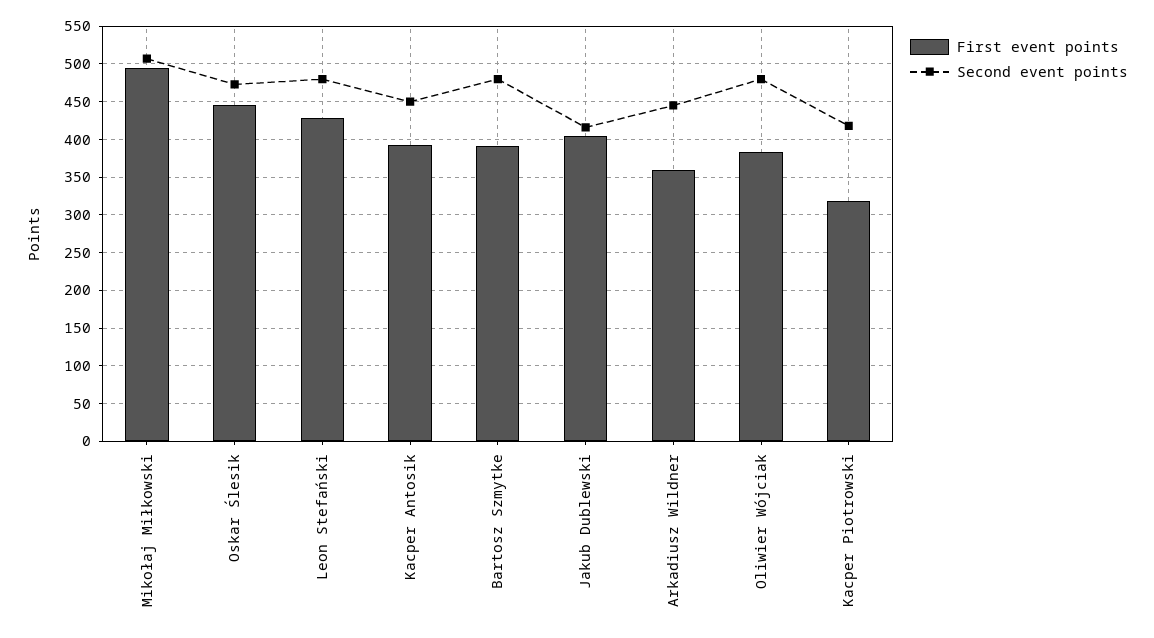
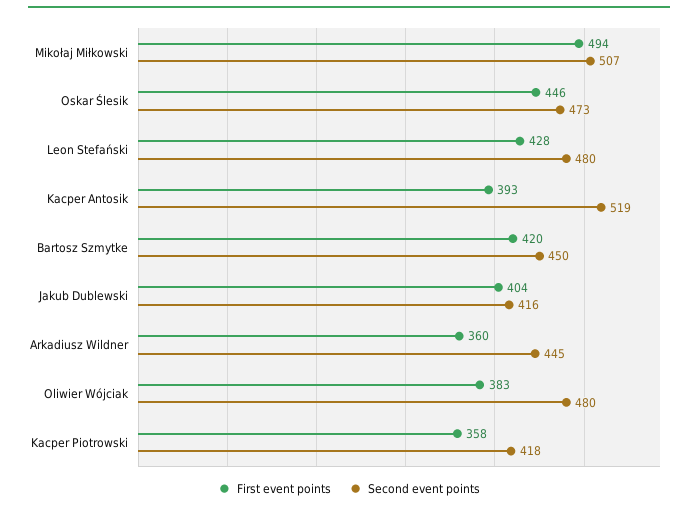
  {
    "First event points": {
      "Mikołaj Miłkowski": 494,
      "Oskar Ślesik": 446,
      "Leon Stefański": 428,
      "Kacper Antosik": 393,
-     "Bartosz Szmytke": 390,
+     "Bartosz Szmytke": 420,
      "Jakub Dublewski": 404,
      "Arkadiusz Wildner": 360,
      "Oliwier Wójciak": 383,
-     "Kacper Piotrowski": 320
+     "Kacper Piotrowski": 358
    },
    "Second event points": {
      "Mikołaj Miłkowski": 507,
      "Oskar Ślesik": 473,
      "Leon Stefański": 480,
-     "Kacper Antosik": 450,
+     "Kacper Antosik": 519,
-     "Bartosz Szmytke": 480,
+     "Bartosz Szmytke": 450,
      "Jakub Dublewski": 416,
      "Arkadiusz Wildner": 445,
      "Oliwier Wójciak": 480,
      "Kacper Piotrowski": 418
    }
  }

